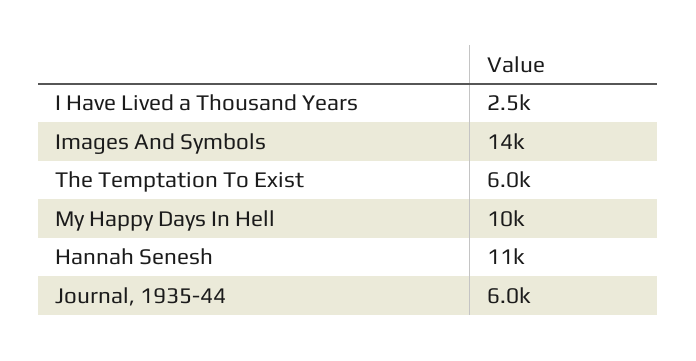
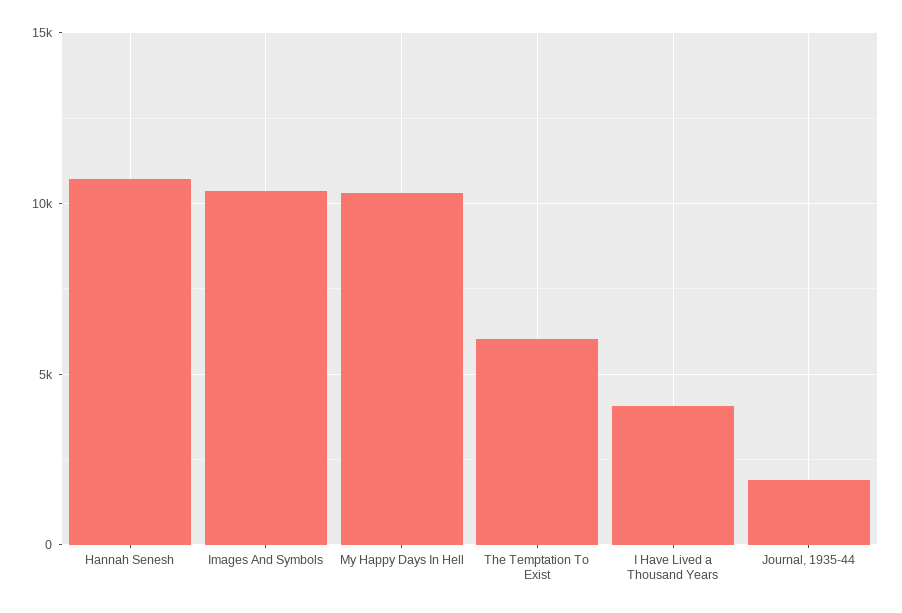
  {
-   "I Have Lived a Thousand Years": 2500,
+   "I Have Lived a Thousand Years": 4000,
-   "Images And Symbols": 14000,
+   "Images And Symbols": 10500,
    "The Temptation To Exist": 6000,
    "My Happy Days In Hell": 10000,
    "Hannah Senesh": 11000,
-   "Journal, 1935-44": 6000
+   "Journal, 1935-44": 2000
  }

